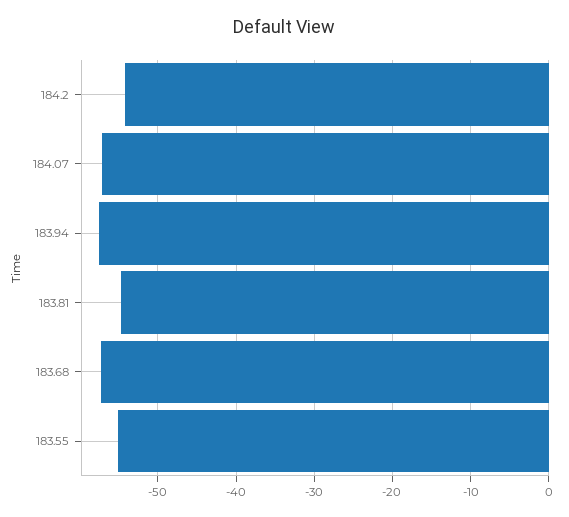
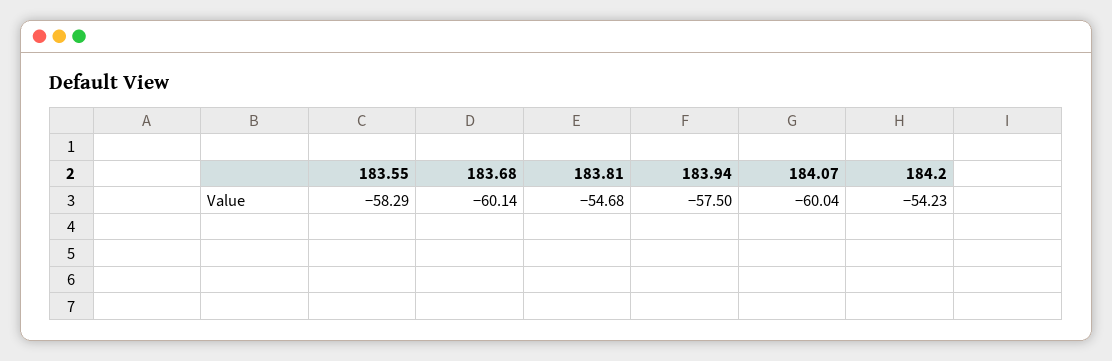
  {
    "184.2": -54.23,
-   "184.07": -57,
+   "184.07": -60.04,
    "183.94": -57.5,
    "183.81": -54.68,
-   "183.68": -57,
+   "183.68": -60.14,
-   "183.55": -55
+   "183.55": -58.29
  }

